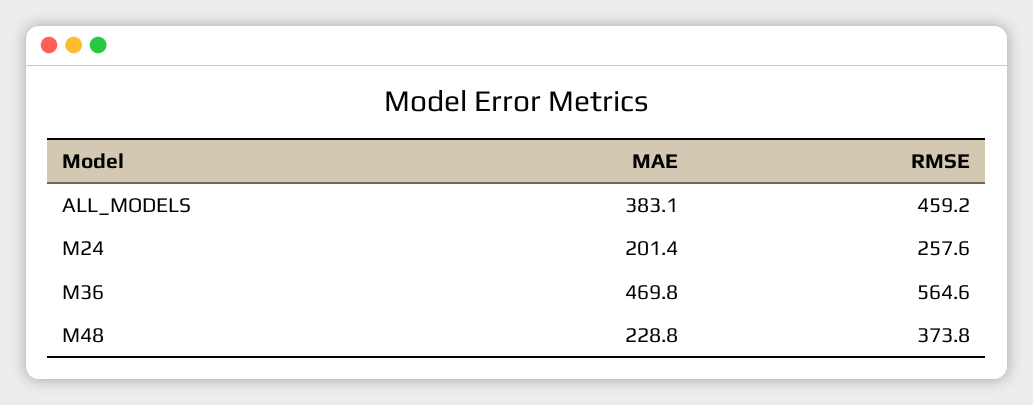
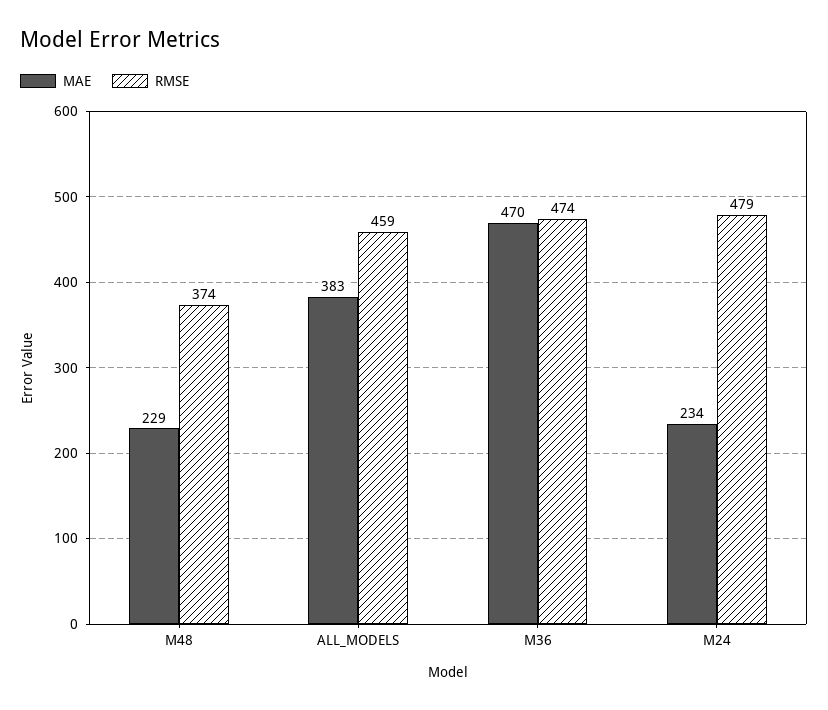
  {
    "MAE": {
      "ALL_MODELS": 383.1,
-     "M24": 201.4,
+     "M24": 234,
      "M36": 469.8,
      "M48": 228.8
    },
    "RMSE": {
      "ALL_MODELS": 459.2,
-     "M24": 257.6,
+     "M24": 479,
-     "M36": 564.6,
+     "M36": 474,
      "M48": 373.8
    }
  }

